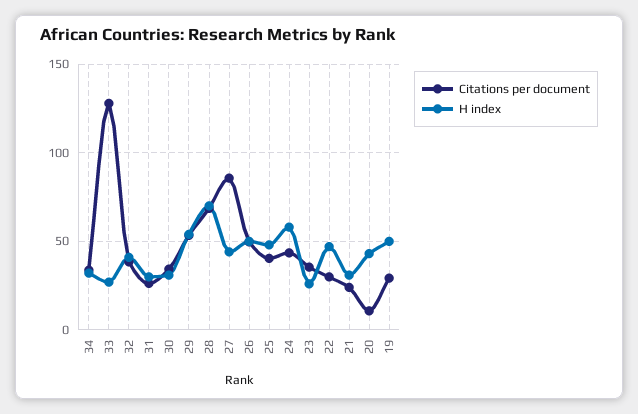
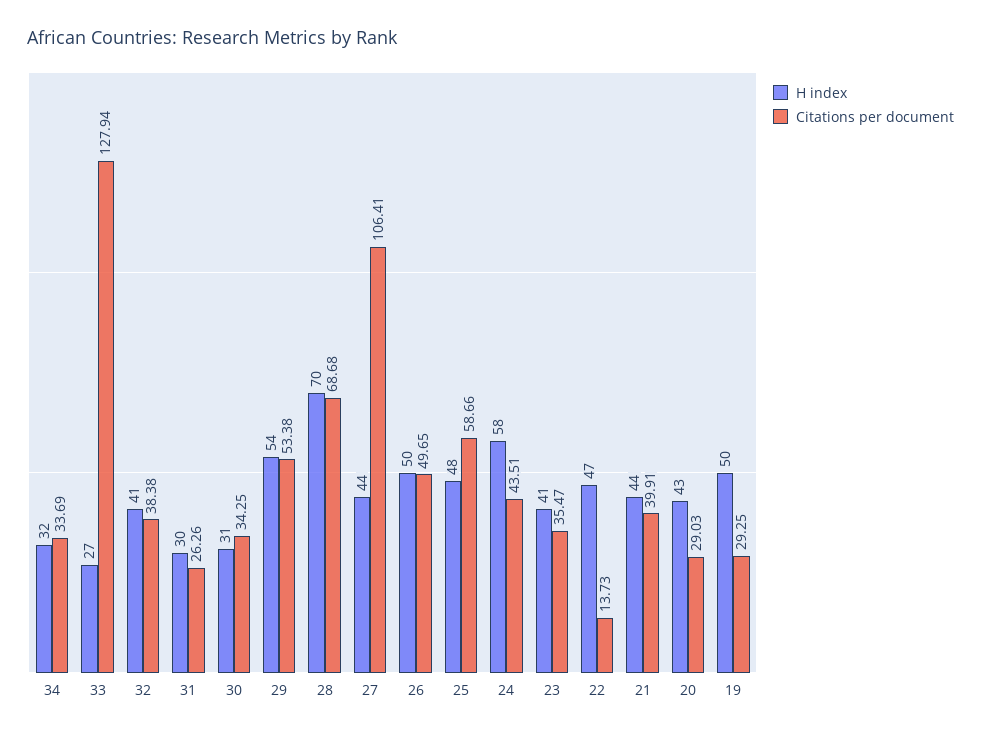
  {
    "Citations per document": {
      "34": 33.69,
      "33": 127.94,
      "32": 38.38,
      "31": 26.26,
      "30": 34.25,
      "29": 53.38,
      "28": 68.68,
-     "27": 85,
+     "27": 106.41,
      "26": 49.65,
-     "25": 40,
+     "25": 58.66,
      "24": 43.51,
      "23": 35.47,
-     "22": 30,
+     "22": 13.73,
-     "21": 25,
+     "21": 39.91,
-     "20": 10,
+     "20": 29.03,
      "19": 29.25
    },
    "H index": {
      "34": 32,
      "33": 27,
      "32": 41,
      "31": 30,
      "30": 31,
      "29": 54,
      "28": 70,
      "27": 44,
      "26": 50,
      "25": 48,
      "24": 58,
-     "23": 25,
+     "23": 41,
      "22": 47,
-     "21": 30,
+     "21": 44,
      "20": 43,
      "19": 50
    }
  }

